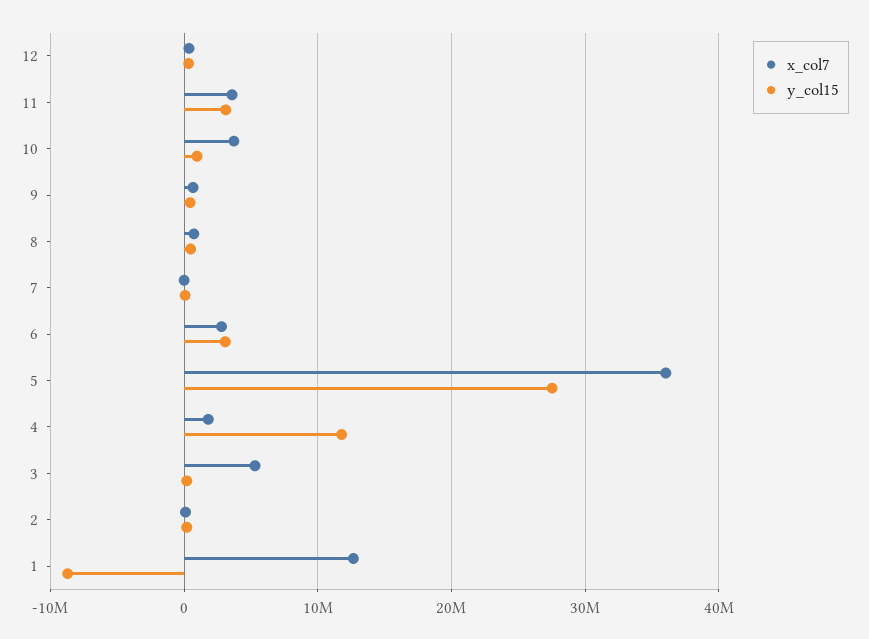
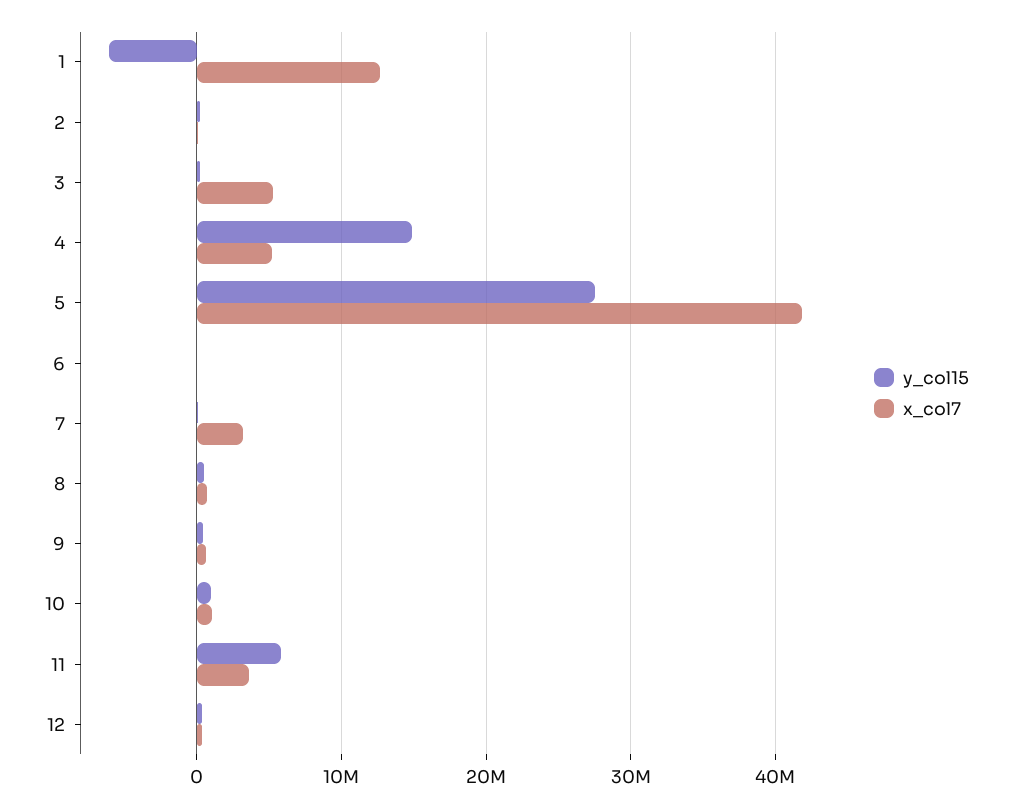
  {
    "x_col7": {
      "12": 0,
      "11": 4000000,
-     "10": 4000000,
+     "10": 1000000,
      "9": 1000000,
      "8": 1000000,
-     "7": 0,
+     "7": 3000000,
-     "6": 3000000,
+     "6": 0,
-     "5": 36000000,
+     "5": 42000000,
-     "4": 2000000,
+     "4": 5000000,
      "3": 5000000,
      "2": 0,
      "1": 13000000
    },
    "y_col15": {
      "12": 0,
-     "11": 3000000,
+     "11": 6000000,
      "10": 1000000,
      "9": 0,
      "8": 0,
      "7": 0,
-     "6": 3000000,
+     "6": 0,
      "5": 28000000,
-     "4": 12000000,
+     "4": 15000000,
      "3": 0,
      "2": 0,
-     "1": -9000000
+     "1": -6000000
    }
  }

